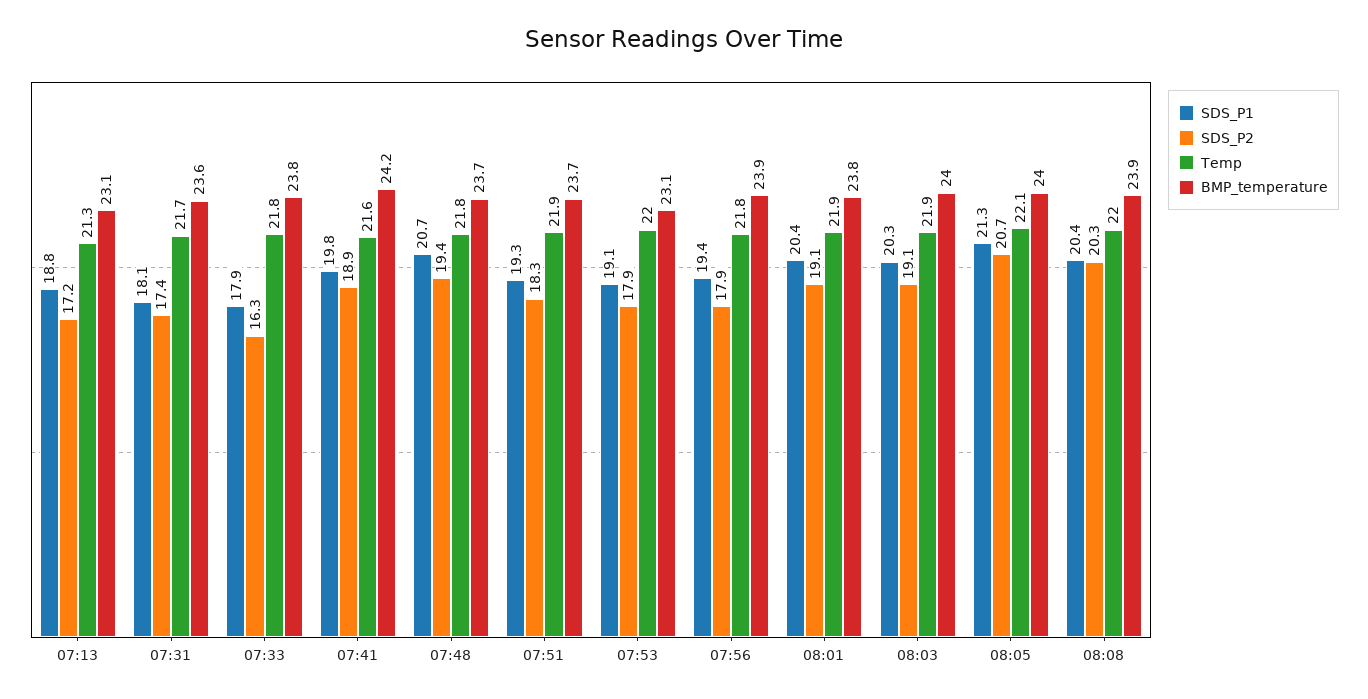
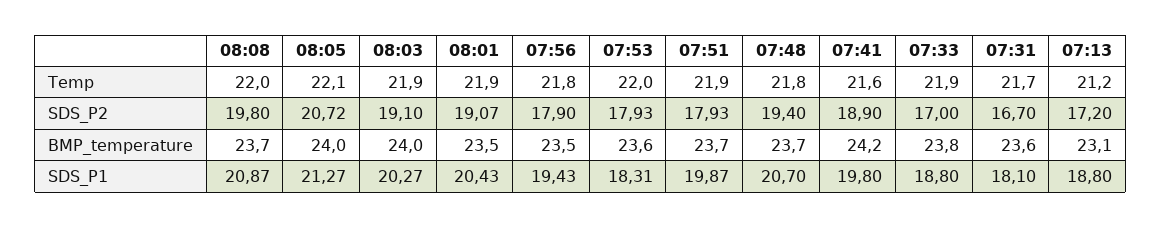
  {
    "SDS_P1": {
      "07:13": 18.8,
      "07:31": 18.1,
-     "07:33": 17.9,
+     "07:33": 18.8,
      "07:41": 19.8,
      "07:48": 20.7,
-     "07:51": 19.3,
+     "07:51": 19.87,
-     "07:53": 19.1,
+     "07:53": 18.31,
      "07:56": 19.43,
      "08:01": 20.43,
      "08:03": 20.27,
      "08:05": 21.27,
-     "08:08": 20.4
+     "08:08": 20.87
    },
    "SDS_P2": {
      "07:13": 17.2,
-     "07:31": 17.4,
+     "07:31": 16.7,
-     "07:33": 16.3,
+     "07:33": 17,
      "07:41": 18.9,
      "07:48": 19.4,
-     "07:51": 18.3,
+     "07:51": 17.93,
      "07:53": 17.93,
      "07:56": 17.9,
      "08:01": 19.07,
      "08:03": 19.1,
      "08:05": 20.72,
-     "08:08": 20.3
+     "08:08": 19.8
    },
    "Temp": {
-     "07:13": 21.3,
+     "07:13": 21.2,
      "07:31": 21.7,
-     "07:33": 21.8,
+     "07:33": 21.9,
      "07:41": 21.6,
      "07:48": 21.8,
      "07:51": 21.9,
      "07:53": 22,
      "07:56": 21.8,
      "08:01": 21.9,
      "08:03": 21.9,
      "08:05": 22.1,
      "08:08": 22
    },
    "BMP_temperature": {
      "07:13": 23.1,
      "07:31": 23.6,
      "07:33": 23.8,
      "07:41": 24.2,
      "07:48": 23.7,
      "07:51": 23.7,
-     "07:53": 23.1,
+     "07:53": 23.6,
-     "07:56": 23.9,
+     "07:56": 23.5,
-     "08:01": 23.8,
+     "08:01": 23.5,
      "08:03": 24,
      "08:05": 24,
-     "08:08": 23.9
+     "08:08": 23.7
    }
  }

